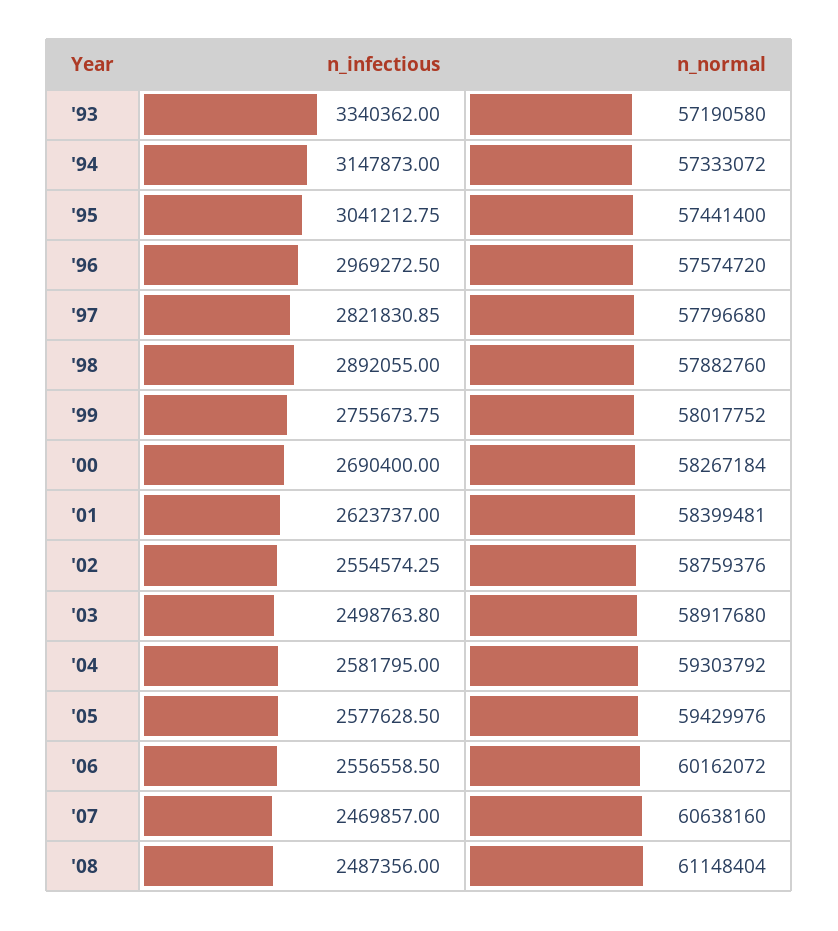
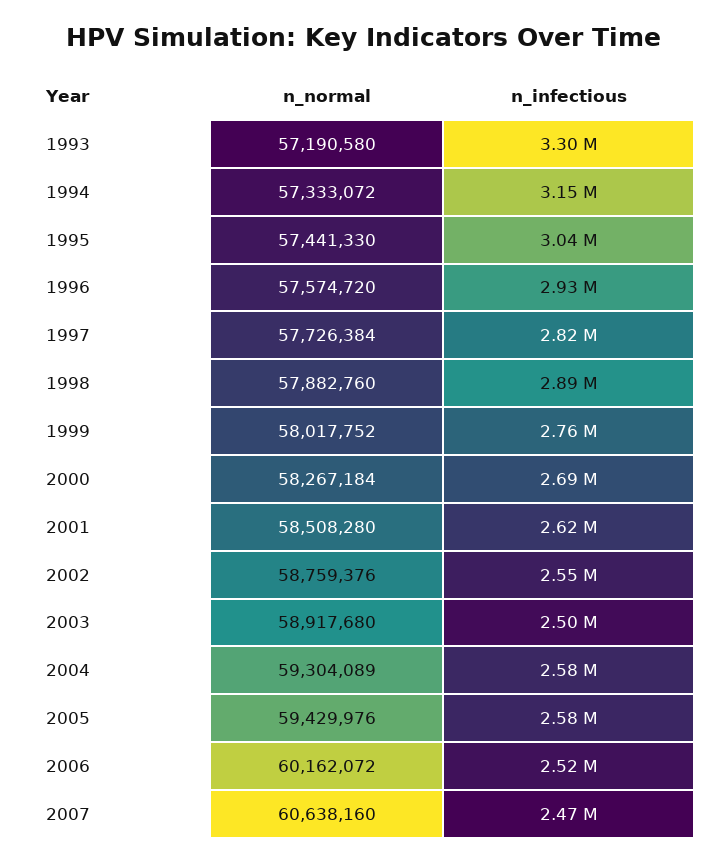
  {
    "n_infectious": {
-     "'93": 3340362,
+     "'93": 3300000,
      "'94": 3147873,
      "'95": 3041212.75,
-     "'96": 2969272.5,
+     "'96": 2930000,
      "'97": 2821830.85,
      "'98": 2892055,
      "'99": 2755673.75,
      "'00": 2690400,
      "'01": 2623737,
      "'02": 2554574.25,
      "'03": 2498763.8,
      "'04": 2581795,
      "'05": 2577628.5,
-     "'06": 2556558.5,
+     "'06": 2520000,
-     "'07": 2469857,
+     "'07": 2469857
-     "'08": 2487356
    },
    "n_normal": {
      "'93": 57190580,
      "'94": 57333072,
-     "'95": 57441400,
+     "'95": 57441330,
      "'96": 57574720,
-     "'97": 57796680,
+     "'97": 57726384,
      "'98": 57882760,
      "'99": 58017752,
      "'00": 58267184,
-     "'01": 58399481,
+     "'01": 58508280,
      "'02": 58759376,
      "'03": 58917680,
-     "'04": 59303792,
+     "'04": 59304089,
      "'05": 59429976,
      "'06": 60162072,
-     "'07": 60638160,
+     "'07": 60638160
-     "'08": 61148404
    }
  }

